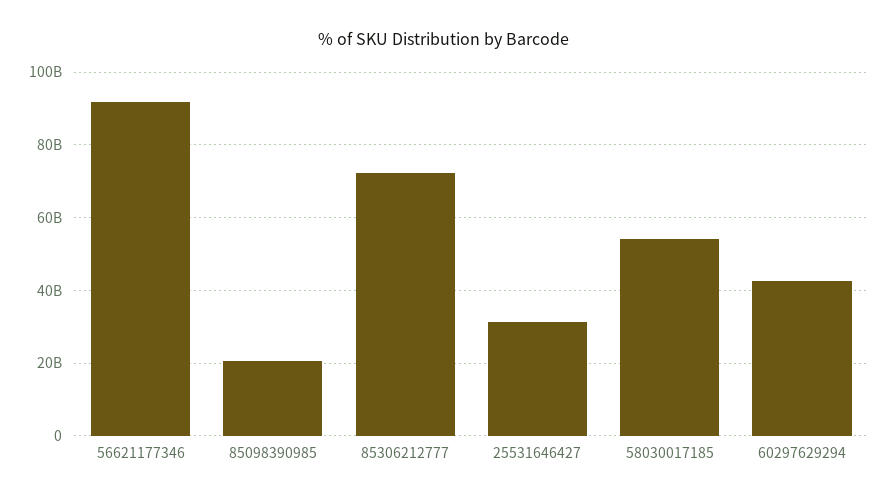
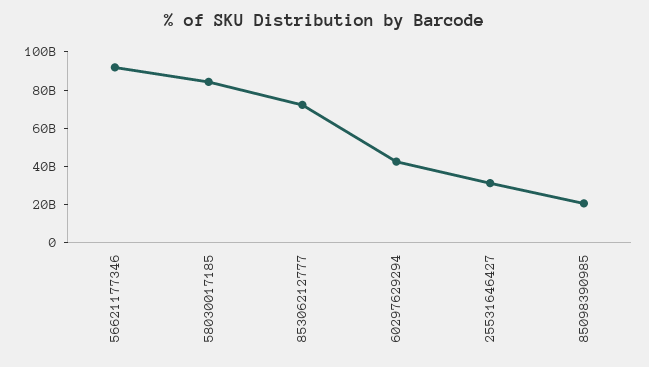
  {
    "56621177346": 92000000000,
    "85098390985": 20000000000,
    "85306212777": 72000000000,
    "25531646427": 32000000000,
-   "58030017185": 54000000000,
+   "58030017185": 85000000000,
    "60297629294": 42000000000
  }

